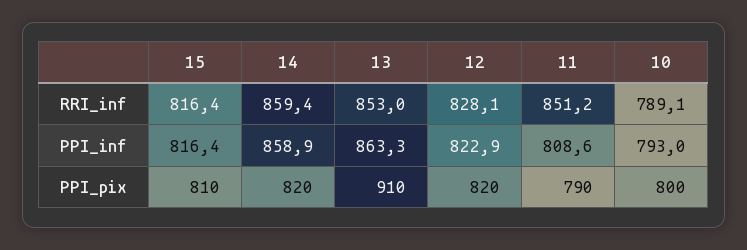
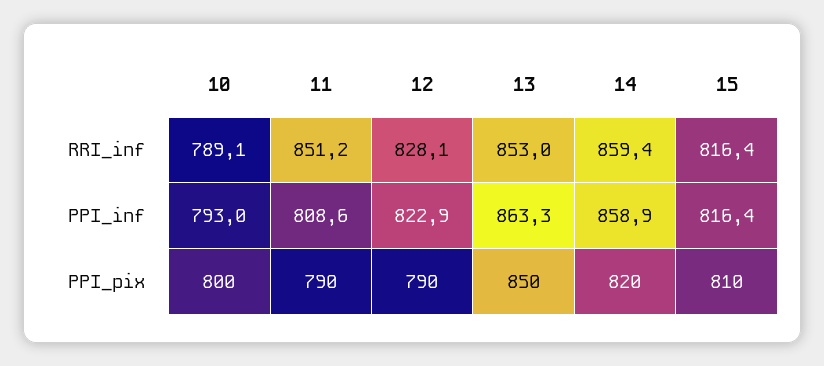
  {
    "15": {
      "RRI_inf": 816.4,
      "PPI_inf": 816.4,
      "PPI_pix": 810
    },
    "14": {
      "RRI_inf": 859.4,
      "PPI_inf": 858.9,
      "PPI_pix": 820
    },
    "13": {
      "RRI_inf": 853,
      "PPI_inf": 863.3,
-     "PPI_pix": 910
+     "PPI_pix": 850
    },
    "12": {
      "RRI_inf": 828.1,
      "PPI_inf": 822.9,
-     "PPI_pix": 820
+     "PPI_pix": 790
    },
    "11": {
      "RRI_inf": 851.2,
      "PPI_inf": 808.6,
      "PPI_pix": 790
    },
    "10": {
      "RRI_inf": 789.1,
      "PPI_inf": 793,
      "PPI_pix": 800
    }
  }

